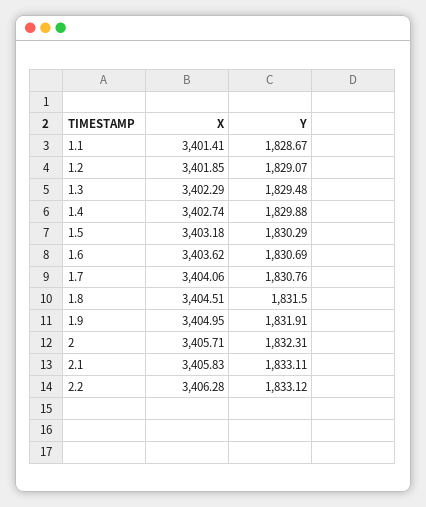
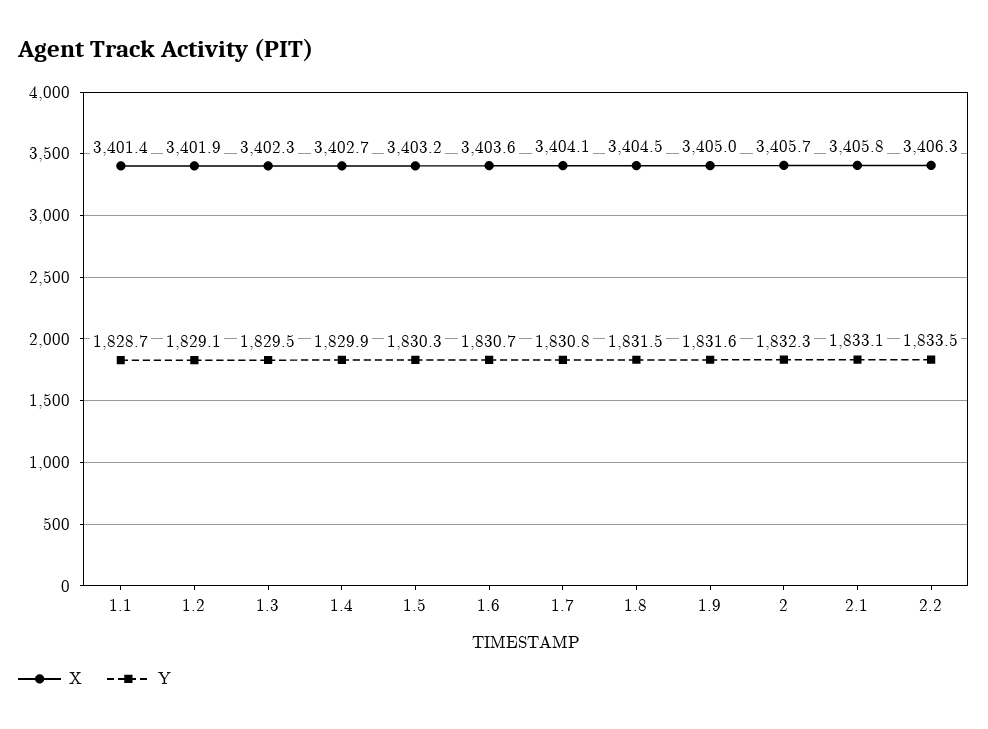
  {
    "X": {
      "1.1": 3401.41,
      "1.2": 3401.85,
      "1.3": 3402.29,
      "1.4": 3402.74,
      "1.5": 3403.18,
      "1.6": 3403.62,
      "1.7": 3404.06,
      "1.8": 3404.51,
      "1.9": 3404.95,
      "2": 3405.71,
      "2.1": 3405.83,
      "2.2": 3406.28
    },
    "Y": {
      "1.1": 1828.67,
      "1.2": 1829.07,
      "1.3": 1829.48,
      "1.4": 1829.88,
      "1.5": 1830.29,
      "1.6": 1830.69,
      "1.7": 1830.76,
      "1.8": 1831.5,
-     "1.9": 1831.91,
+     "1.9": 1831.6,
      "2": 1832.31,
      "2.1": 1833.11,
-     "2.2": 1833.12
+     "2.2": 1833.5
    }
  }

